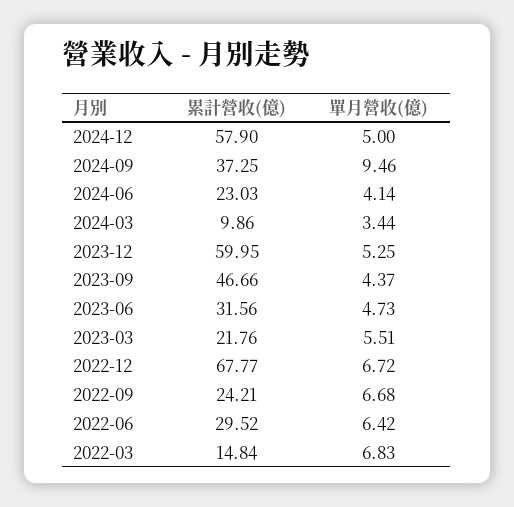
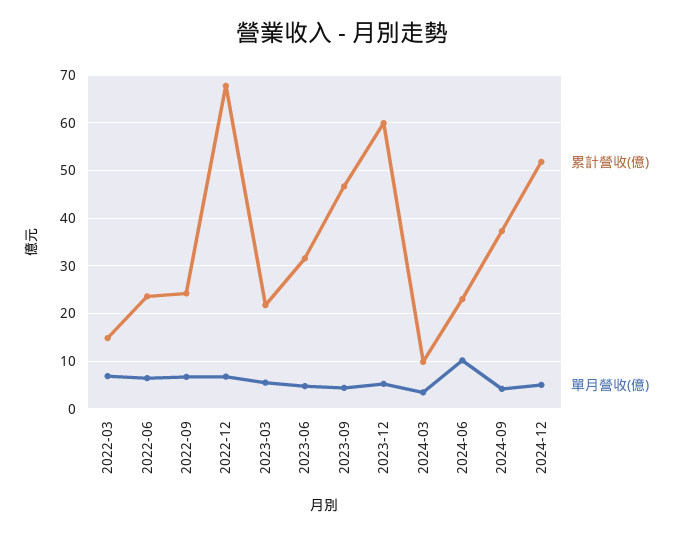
  {
    "累計營收(億)": {
-     "2024-12": 57.9,
+     "2024-12": 52,
      "2024-09": 37.25,
      "2024-06": 23.03,
      "2024-03": 9.86,
      "2023-12": 59.95,
      "2023-09": 46.66,
      "2023-06": 31.56,
      "2023-03": 21.76,
      "2022-12": 67.77,
      "2022-09": 24.21,
-     "2022-06": 29.52,
+     "2022-06": 24,
      "2022-03": 14.84
    },
    "單月營收(億)": {
      "2024-12": 5,
-     "2024-09": 9.46,
+     "2024-09": 4,
-     "2024-06": 4.14,
+     "2024-06": 10,
      "2024-03": 3.44,
      "2023-12": 5.25,
      "2023-09": 4.37,
      "2023-06": 4.73,
      "2023-03": 5.51,
      "2022-12": 6.72,
      "2022-09": 6.68,
      "2022-06": 6.42,
      "2022-03": 6.83
    }
  }

